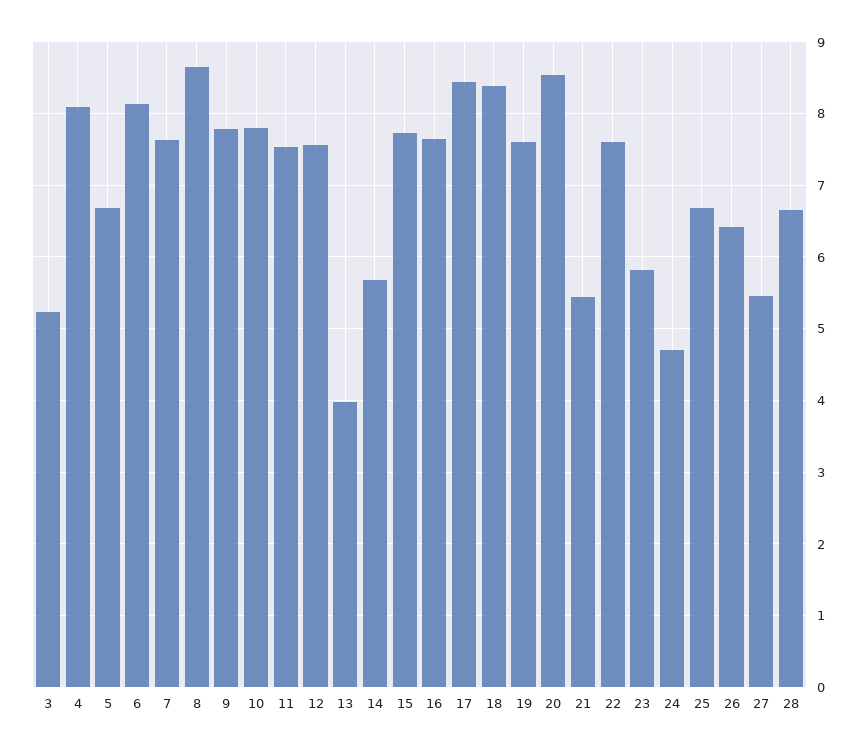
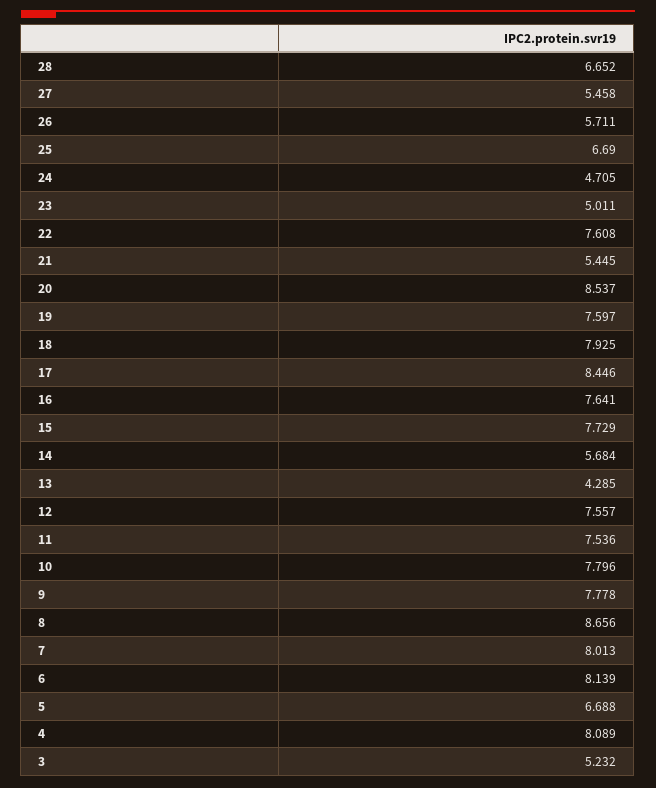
  {
    "3": 5.232,
    "4": 8.089,
    "5": 6.688,
    "6": 8.139,
-   "7": 7.6,
+   "7": 8.013,
    "8": 8.656,
    "9": 7.778,
    "10": 7.796,
    "11": 7.536,
    "12": 7.557,
-   "13": 4,
+   "13": 4.285,
    "14": 5.684,
    "15": 7.729,
    "16": 7.641,
    "17": 8.446,
-   "18": 8.4,
+   "18": 7.925,
    "19": 7.597,
    "20": 8.537,
    "21": 5.445,
    "22": 7.608,
-   "23": 5.8,
+   "23": 5.011,
    "24": 4.705,
    "25": 6.69,
-   "26": 6.4,
+   "26": 5.711,
    "27": 5.458,
    "28": 6.652
  }

